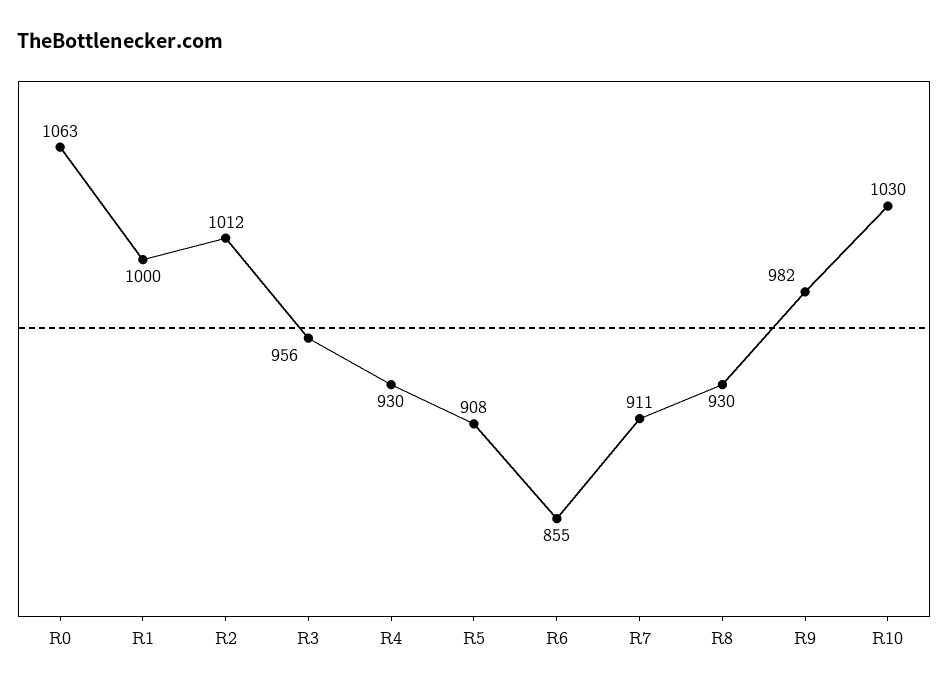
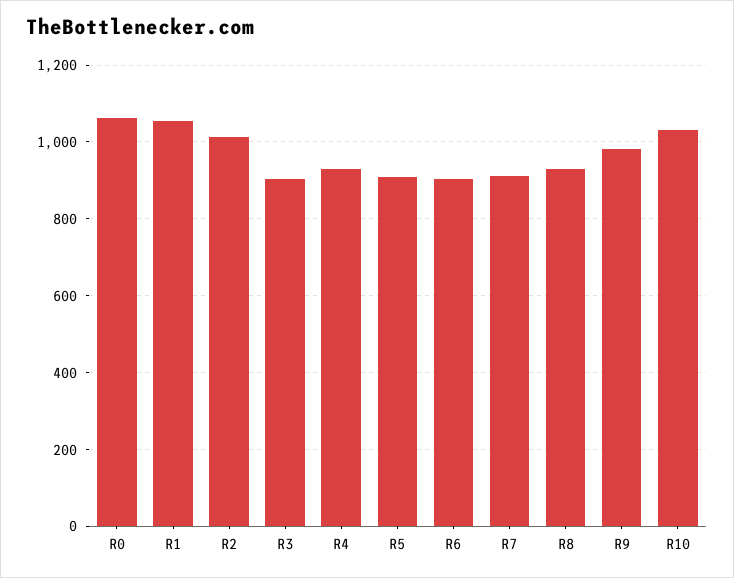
  {
    "R0": 1063,
-   "R1": 1000,
+   "R1": 1060,
    "R2": 1012,
-   "R3": 956,
+   "R3": 900,
    "R4": 930,
    "R5": 908,
-   "R6": 855,
+   "R6": 900,
    "R7": 911,
    "R8": 930,
    "R9": 982,
    "R10": 1030
  }

